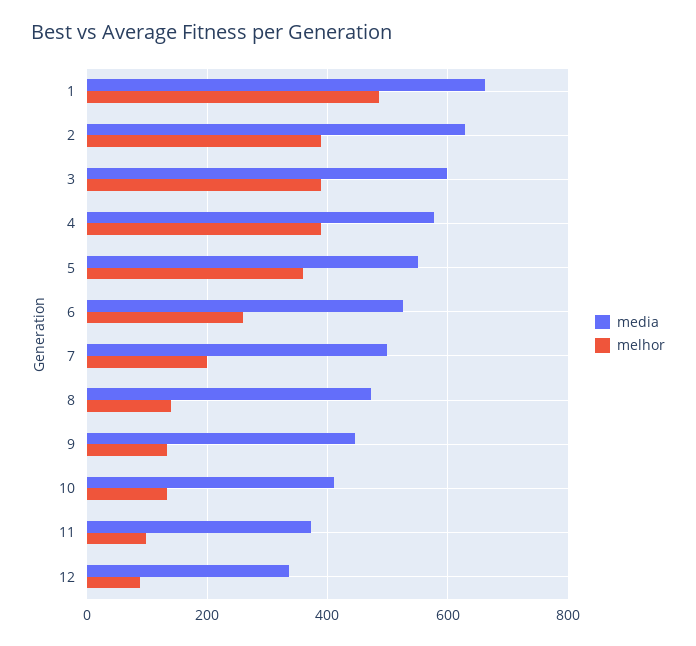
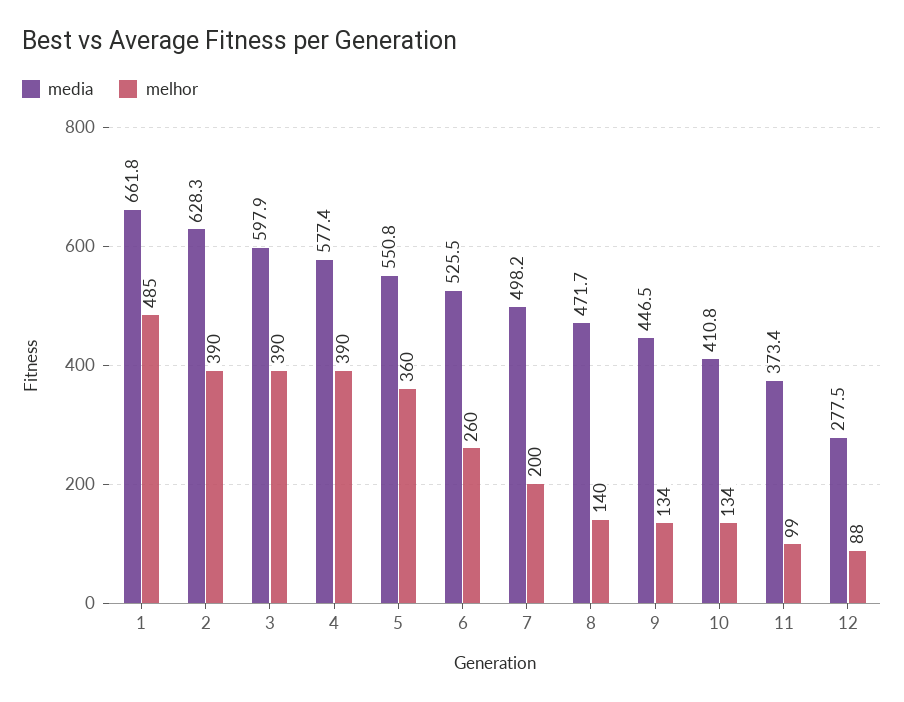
  {
    "media": {
      "1": 661.8,
      "2": 628.3,
      "3": 597.9,
      "4": 577.4,
      "5": 550.8,
      "6": 525.5,
      "7": 498.2,
      "8": 471.7,
      "9": 446.5,
      "10": 410.8,
      "11": 373.4,
-     "12": 340
+     "12": 277.5
    },
    "melhor": {
      "1": 485,
      "2": 390,
      "3": 390,
      "4": 390,
      "5": 360,
      "6": 260,
      "7": 200,
      "8": 140,
      "9": 134,
      "10": 134,
      "11": 99,
      "12": 88
    }
  }

